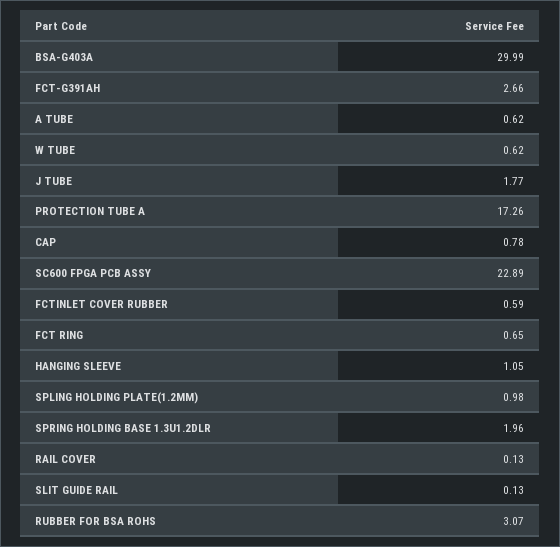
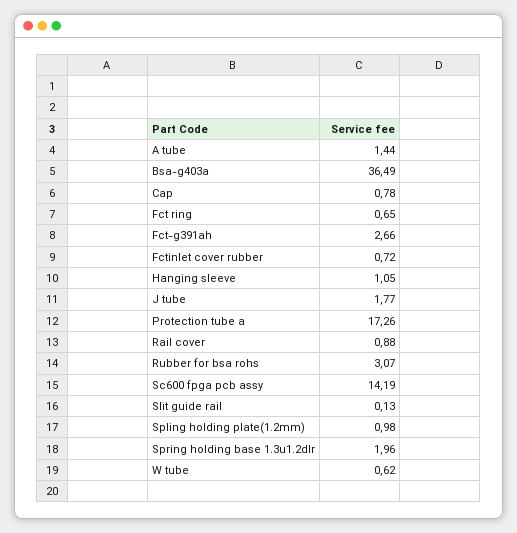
  {
-   "BSA-G403A": 29.99,
+   "BSA-G403A": 36.49,
    "FCT-G391AH": 2.66,
-   "A TUBE": 0.62,
+   "A TUBE": 1.44,
    "W TUBE": 0.62,
    "J TUBE": 1.77,
    "PROTECTION TUBE A": 17.26,
    "CAP": 0.78,
-   "SC600 FPGA PCB ASSY": 22.89,
+   "SC600 FPGA PCB ASSY": 14.19,
-   "FCTINLET COVER RUBBER": 0.59,
+   "FCTINLET COVER RUBBER": 0.72,
    "FCT RING": 0.65,
    "HANGING SLEEVE": 1.05,
    "SPLING HOLDING PLATE(1.2MM)": 0.98,
    "SPRING HOLDING BASE 1.3U1.2DLR": 1.96,
-   "RAIL COVER": 0.13,
+   "RAIL COVER": 0.88,
    "SLIT GUIDE RAIL": 0.13,
    "RUBBER FOR BSA ROHS": 3.07
  }

